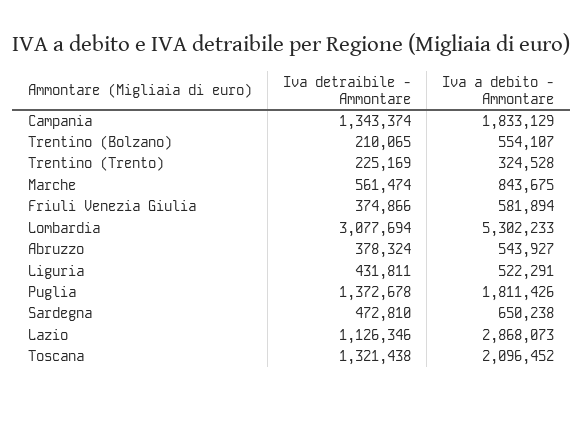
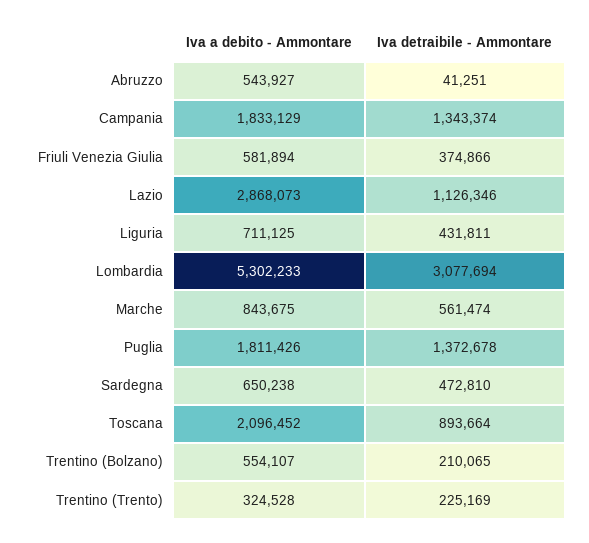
  {
    "Iva detraibile - Ammontare": {
      "Campania": 1343374,
      "Trentino (Bolzano)": 210065,
      "Trentino (Trento)": 225169,
      "Marche": 561474,
      "Friuli Venezia Giulia": 374866,
      "Lombardia": 3077694,
-     "Abruzzo": 378324,
+     "Abruzzo": 41251,
      "Liguria": 431811,
      "Puglia": 1372678,
      "Sardegna": 472810,
      "Lazio": 1126346,
-     "Toscana": 1321438
+     "Toscana": 893664
    },
    "Iva a debito - Ammontare": {
      "Campania": 1833129,
      "Trentino (Bolzano)": 554107,
      "Trentino (Trento)": 324528,
      "Marche": 843675,
      "Friuli Venezia Giulia": 581894,
      "Lombardia": 5302233,
      "Abruzzo": 543927,
-     "Liguria": 522291,
+     "Liguria": 711125,
      "Puglia": 1811426,
      "Sardegna": 650238,
      "Lazio": 2868073,
      "Toscana": 2096452
    }
  }

